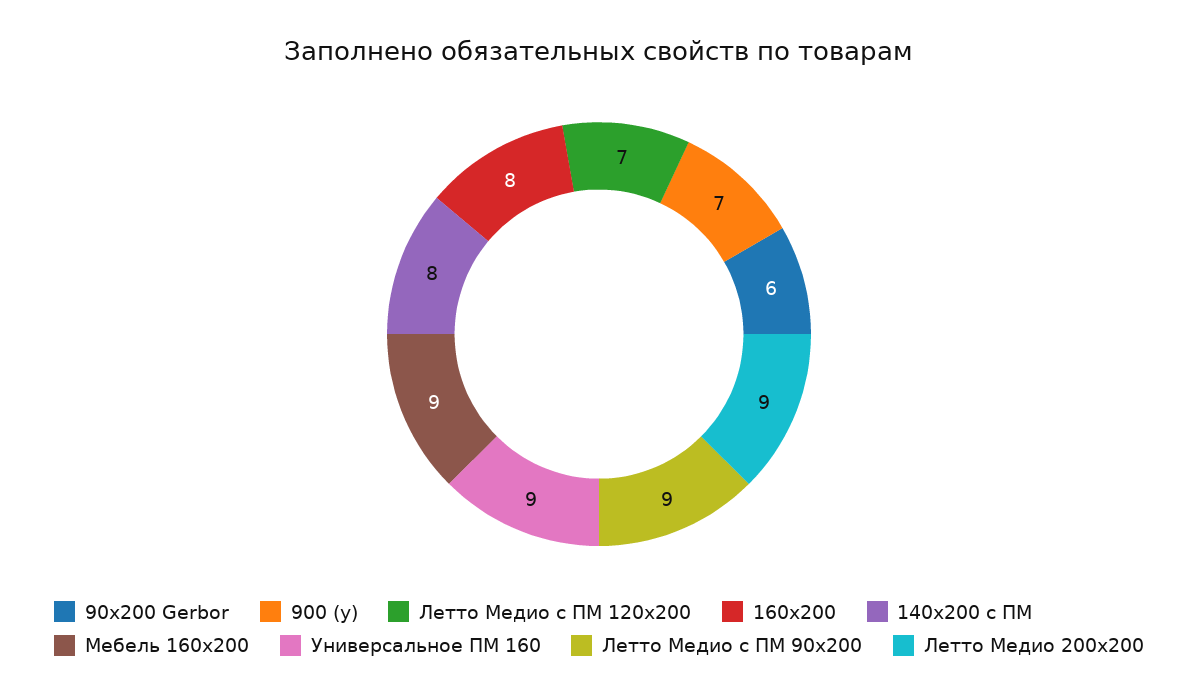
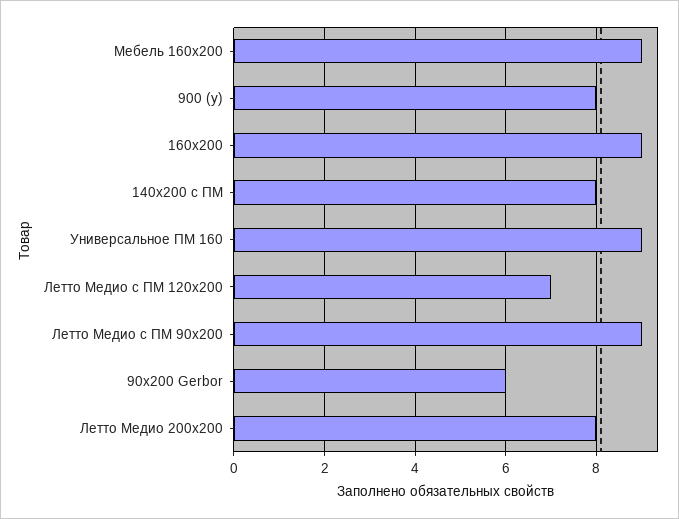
  {
    "90х200 Gerbor": 6,
-   "900 (у)": 7,
+   "900 (у)": 8,
    "Летто Медио с ПМ 120x200": 7,
-   "160x200": 8,
+   "160x200": 9,
    "140x200 с ПМ": 8,
    "Мебель 160x200": 9,
    "Универсальное ПМ 160": 9,
    "Летто Медио с ПМ 90x200": 9,
-   "Летто Медио 200x200": 9
+   "Летто Медио 200x200": 8
  }

